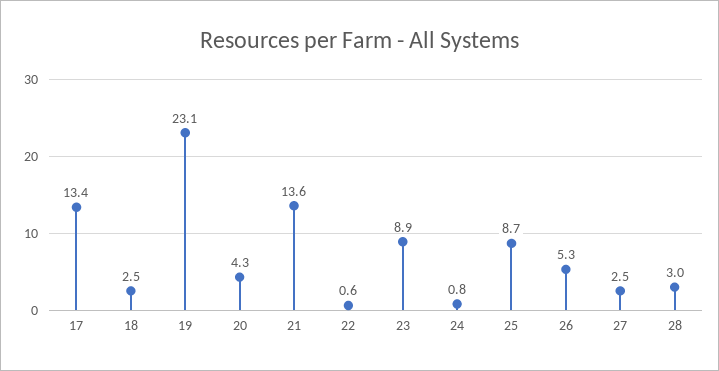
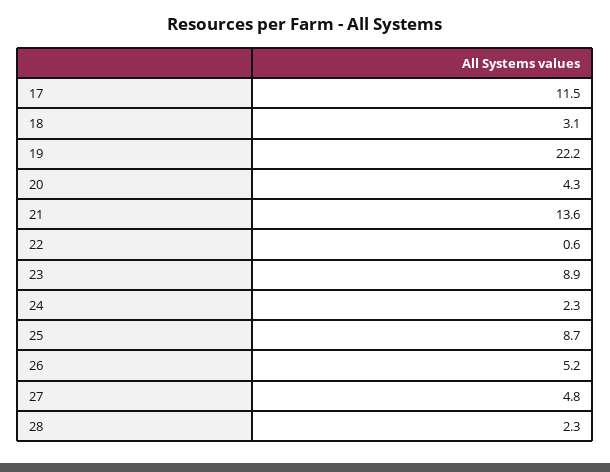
  {
-   "17": 13.4,
+   "17": 11.5,
-   "18": 2.5,
+   "18": 3.1,
-   "19": 23.1,
+   "19": 22.2,
    "20": 4.3,
    "21": 13.6,
    "22": 0.6,
    "23": 8.9,
-   "24": 0.8,
+   "24": 2.3,
    "25": 8.7,
-   "26": 5.3,
+   "26": 5.2,
-   "27": 2.5,
+   "27": 4.8,
-   "28": 3
+   "28": 2.3
  }

